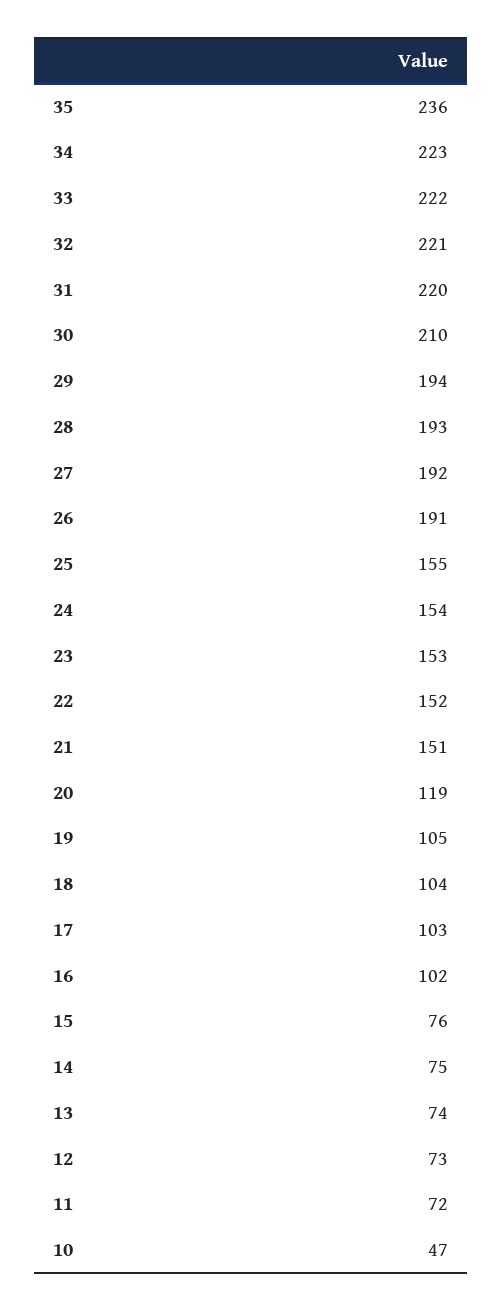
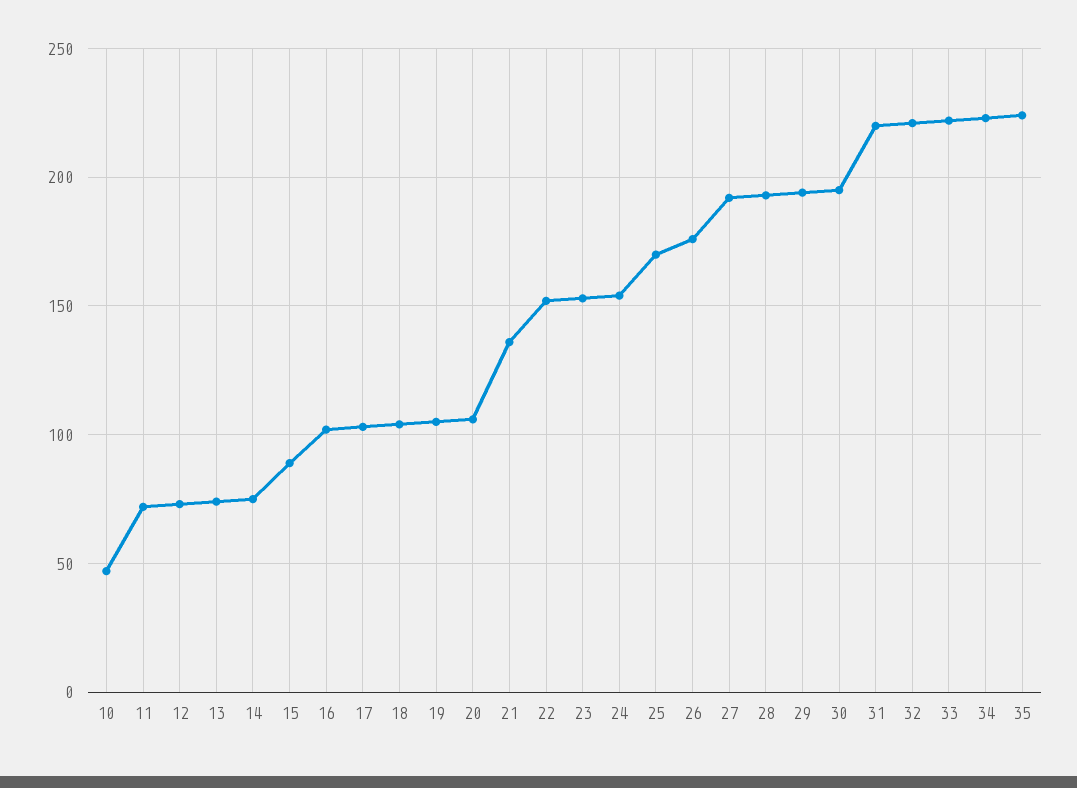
  {
-   "35": 236,
+   "35": 225,
    "34": 223,
    "33": 222,
    "32": 221,
    "31": 220,
-   "30": 210,
+   "30": 195,
    "29": 194,
    "28": 193,
    "27": 192,
-   "26": 191,
+   "26": 175,
-   "25": 155,
+   "25": 170,
    "24": 154,
    "23": 153,
    "22": 152,
-   "21": 151,
+   "21": 135,
-   "20": 119,
+   "20": 105,
    "19": 105,
    "18": 104,
    "17": 103,
    "16": 102,
-   "15": 76,
+   "15": 90,
    "14": 75,
    "13": 74,
    "12": 73,
    "11": 72,
    "10": 47
  }

